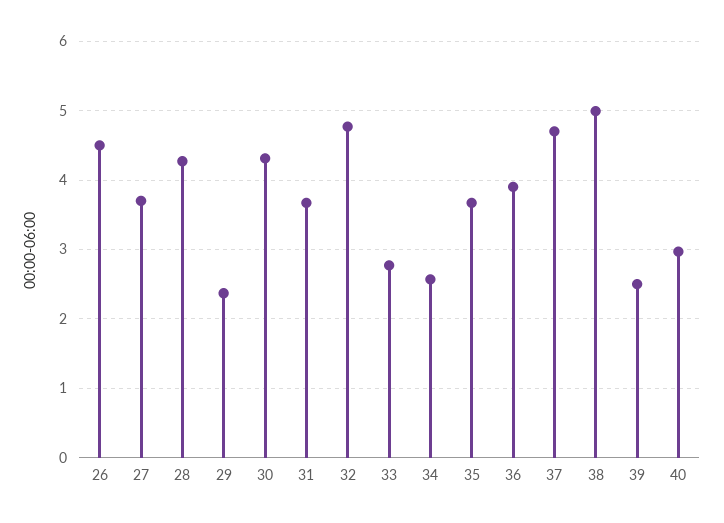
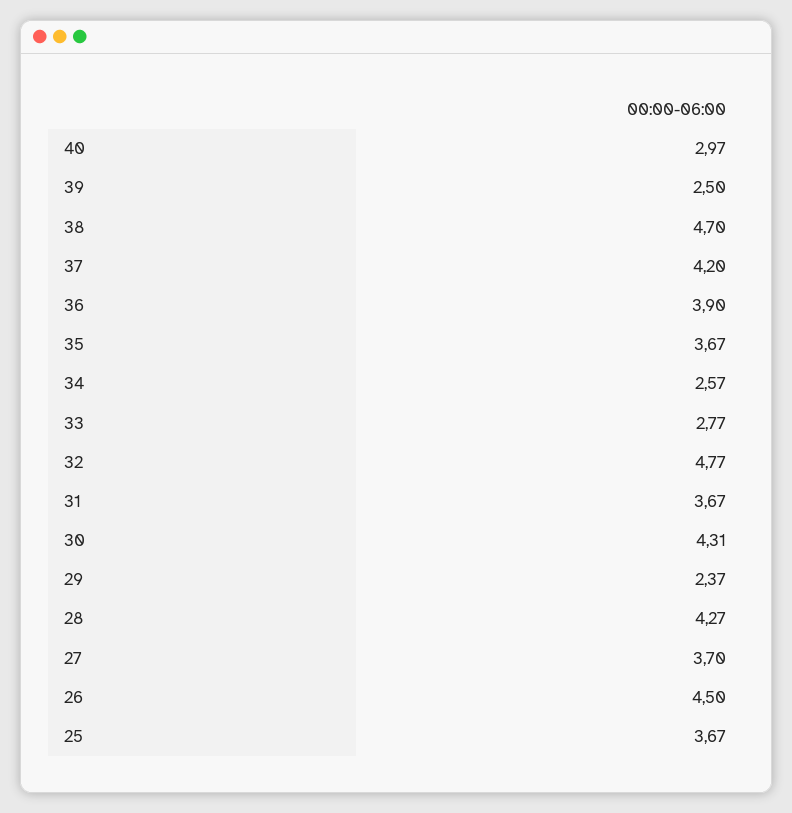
  {
    "26": 4.5,
    "27": 3.7,
    "28": 4.27,
    "29": 2.37,
    "30": 4.31,
    "31": 3.67,
    "32": 4.77,
    "33": 2.77,
    "34": 2.57,
    "35": 3.67,
    "36": 3.9,
-   "37": 4.7,
+   "37": 4.2,
-   "38": 5,
+   "38": 4.7,
    "39": 2.5,
-   "40": 2.97
+   "40": 2.97,
+   "25": 3.67
  }

